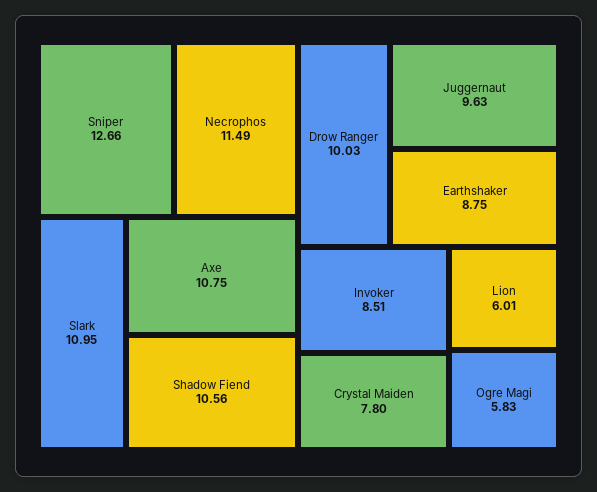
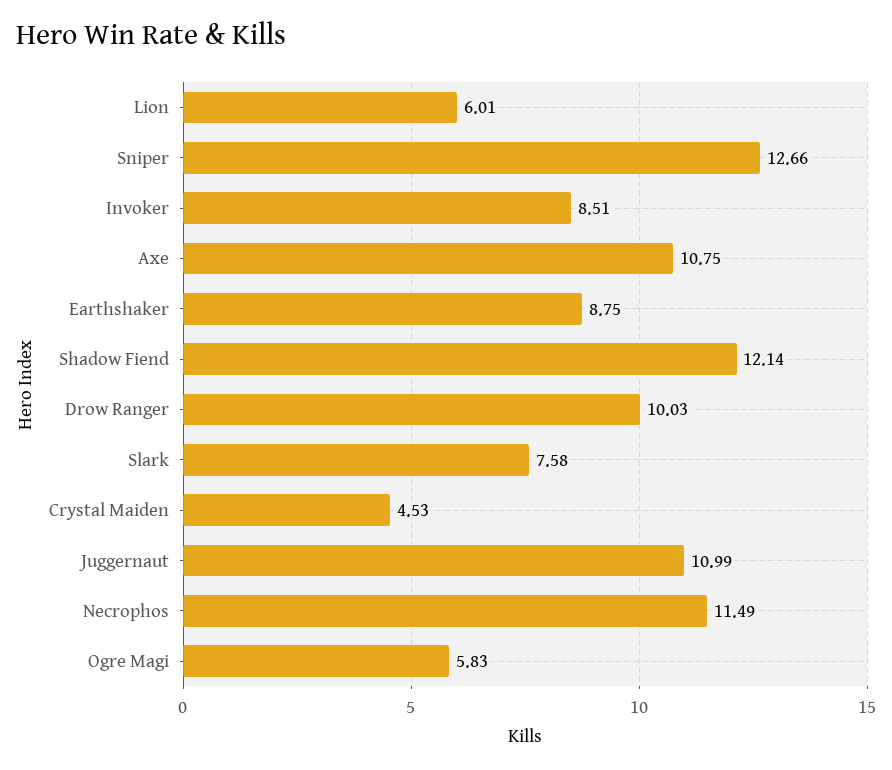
  {
    "Sniper": 12.66,
    "Necrophos": 11.49,
-   "Slark": 10.95,
+   "Slark": 7.58,
    "Axe": 10.75,
-   "Shadow Fiend": 10.56,
+   "Shadow Fiend": 12.14,
    "Drow Ranger": 10.03,
-   "Juggernaut": 9.63,
+   "Juggernaut": 10.99,
    "Earthshaker": 8.75,
    "Invoker": 8.51,
-   "Crystal Maiden": 7.8,
+   "Crystal Maiden": 4.53,
    "Lion": 6.01,
    "Ogre Magi": 5.83
  }

